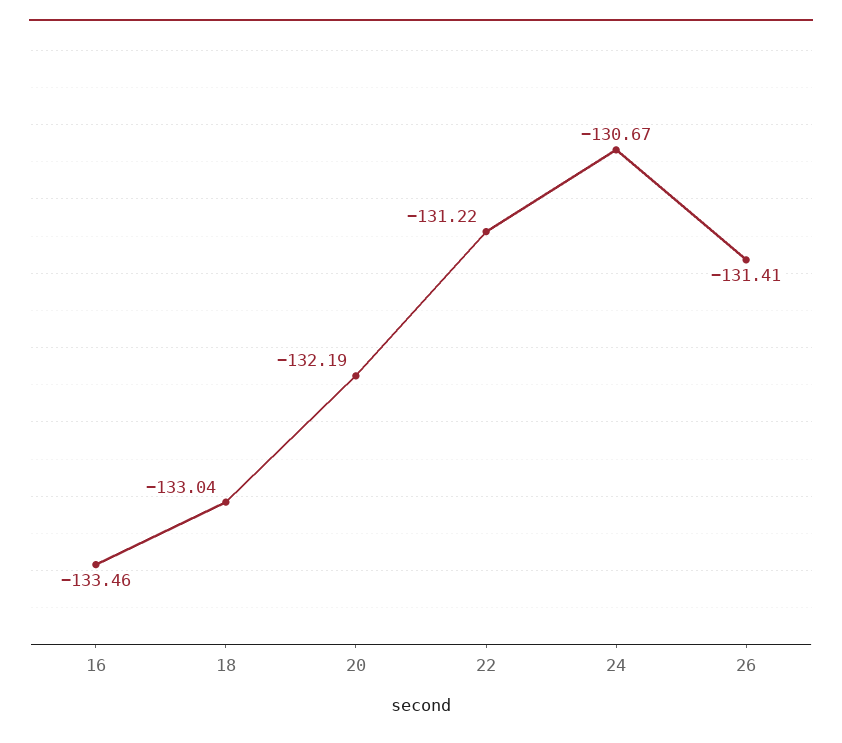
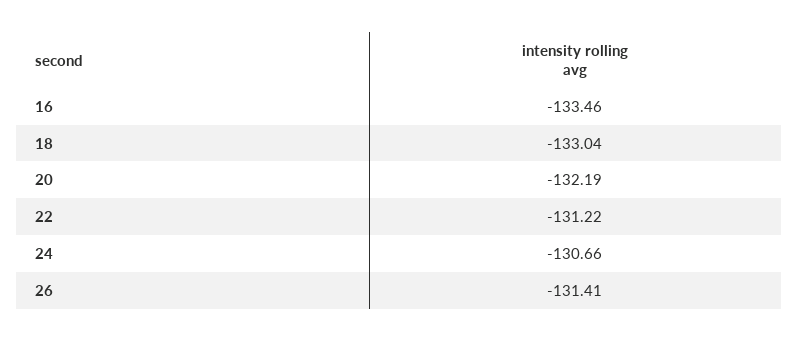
  {
    "16": -133.46,
    "18": -133.04,
    "20": -132.19,
    "22": -131.22,
-   "24": -130.67,
+   "24": -130.66,
    "26": -131.41
  }

